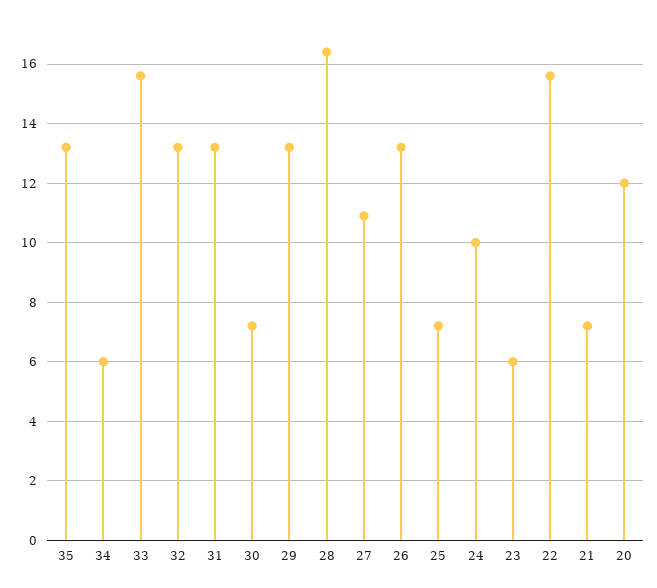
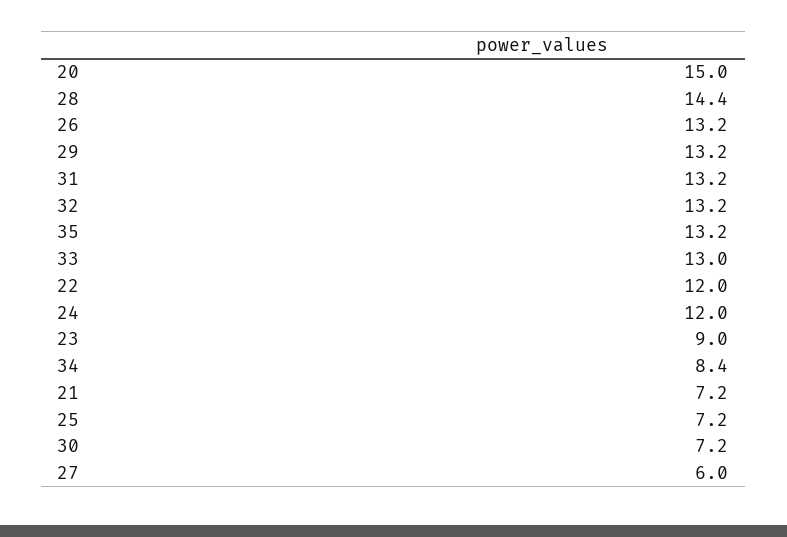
  {
    "35": 13.2,
-   "34": 6,
+   "34": 8.4,
-   "33": 15.5,
+   "33": 13,
    "32": 13.2,
    "31": 13.2,
    "30": 7.2,
    "29": 13.2,
-   "28": 16.5,
+   "28": 14.4,
-   "27": 11,
+   "27": 6,
    "26": 13.2,
    "25": 7.2,
-   "24": 10,
+   "24": 12,
-   "23": 6,
+   "23": 9,
-   "22": 15.5,
+   "22": 12,
    "21": 7.2,
-   "20": 12
+   "20": 15
  }

